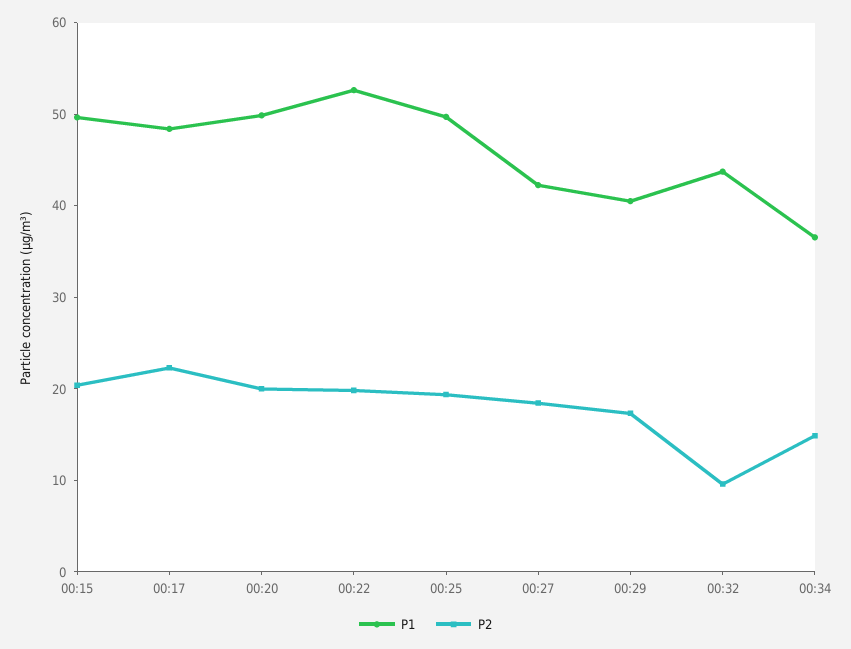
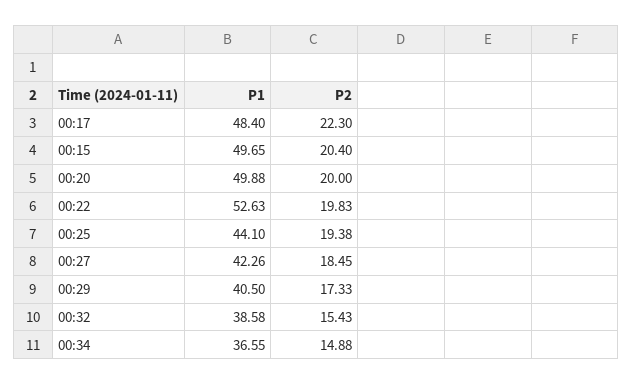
  {
    "P1": {
      "00:15": 49.65,
      "00:17": 48.4,
      "00:20": 49.88,
      "00:22": 52.63,
-     "00:25": 50,
+     "00:25": 44.1,
      "00:27": 42.26,
      "00:29": 40.5,
-     "00:32": 44,
+     "00:32": 38.58,
      "00:34": 36.55
    },
    "P2": {
      "00:15": 20.4,
      "00:17": 22.3,
      "00:20": 20,
      "00:22": 19.83,
      "00:25": 19.38,
      "00:27": 18.45,
      "00:29": 17.33,
-     "00:32": 10,
+     "00:32": 15.43,
      "00:34": 14.88
    }
  }

